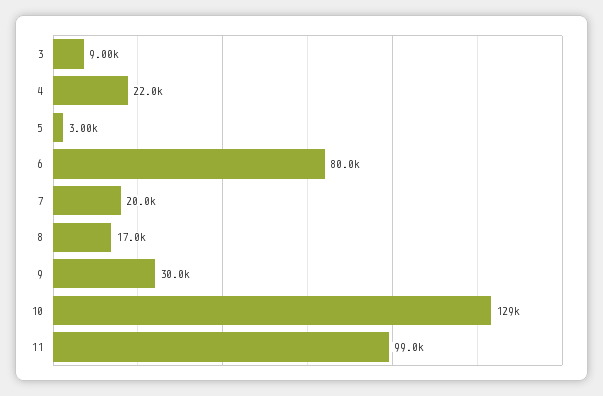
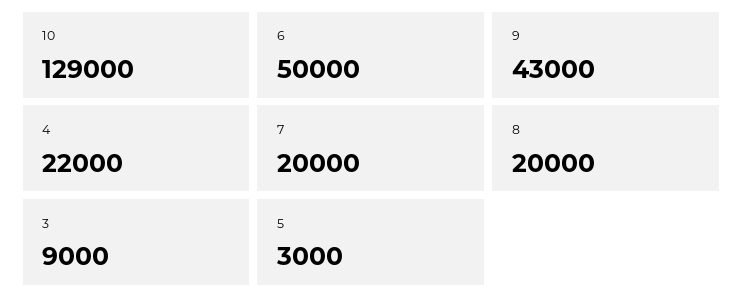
  {
    "3": 9000,
    "4": 22000,
    "5": 3000,
-   "6": 80000,
+   "6": 50000,
    "7": 20000,
-   "8": 17000,
+   "8": 20000,
-   "9": 30000,
+   "9": 43000,
-   "10": 129000,
+   "10": 129000
-   "11": 99000
  }

